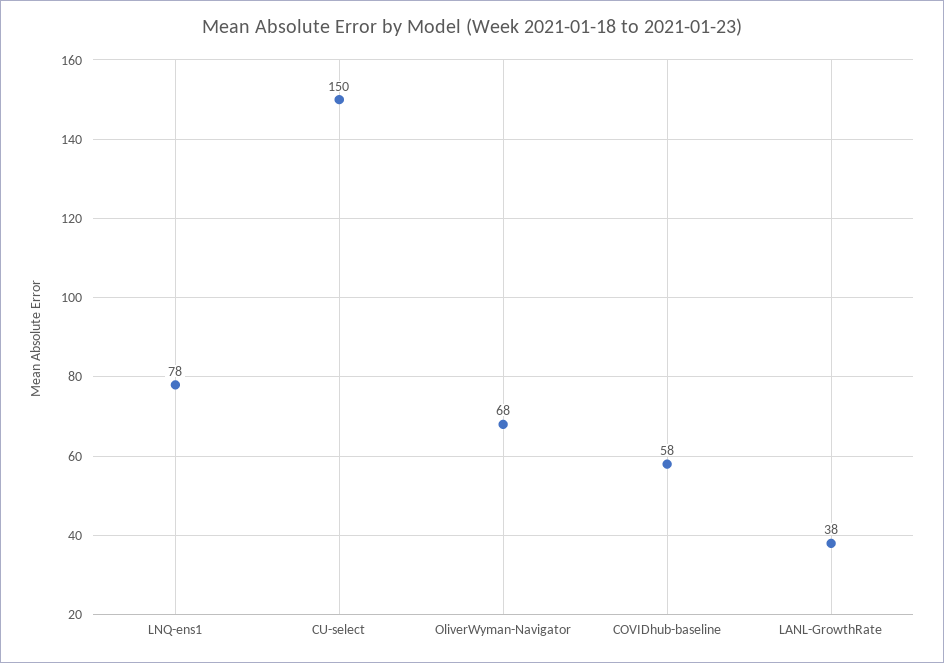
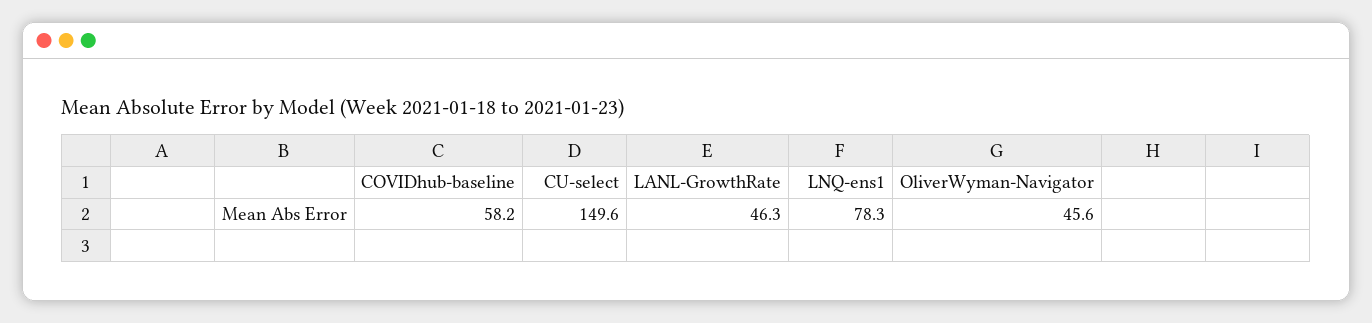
  {
    "LNQ-ens1": 78.3,
    "CU-select": 149.6,
-   "OliverWyman-Navigator": 68,
+   "OliverWyman-Navigator": 45.6,
    "COVIDhub-baseline": 58.2,
-   "LANL-GrowthRate": 38
+   "LANL-GrowthRate": 46.3
  }

